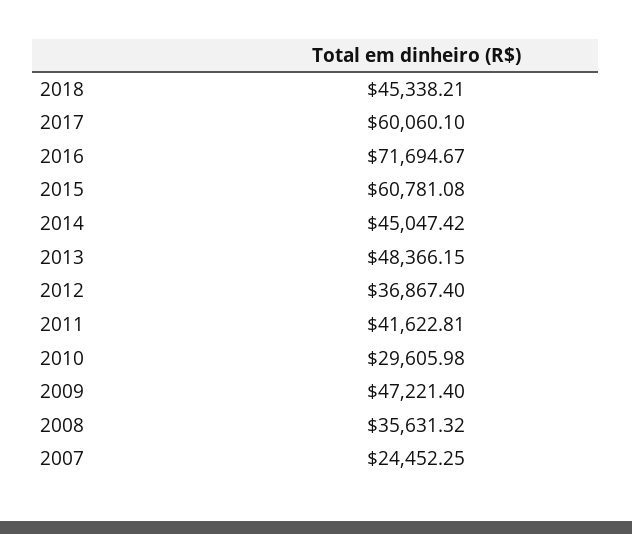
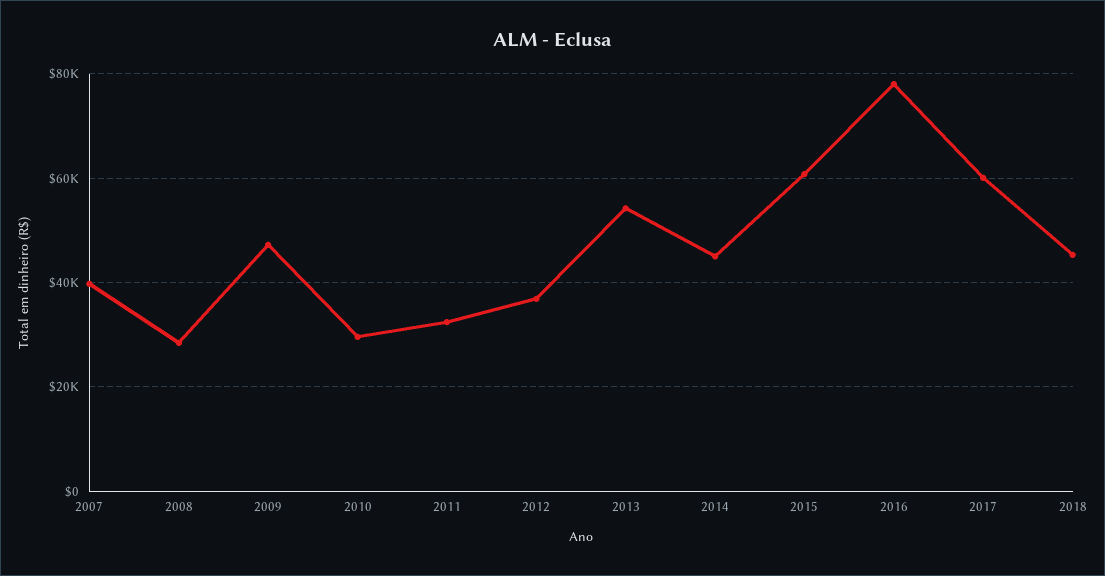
  {
    "2018": 45338.21,
    "2017": 60060.1,
-   "2016": 71694.67,
+   "2016": 78000,
    "2015": 60781.08,
    "2014": 45047.42,
-   "2013": 48366.15,
+   "2013": 54000,
    "2012": 36867.4,
-   "2011": 41622.81,
+   "2011": 32000,
    "2010": 29605.98,
    "2009": 47221.4,
-   "2008": 35631.32,
+   "2008": 28000,
-   "2007": 24452.25
+   "2007": 40000
  }

